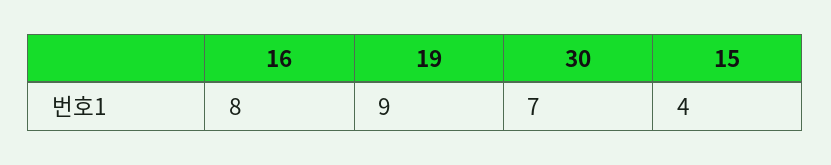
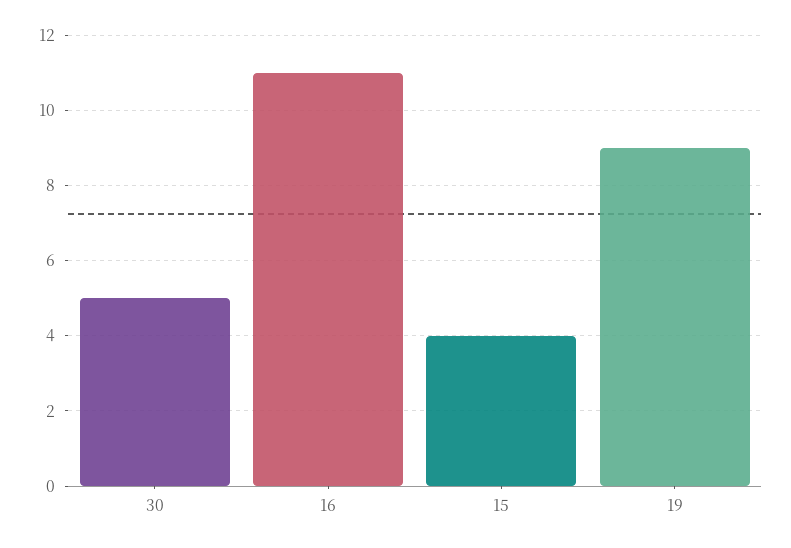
  {
-   "16": 8,
+   "16": 11,
    "19": 9,
-   "30": 7,
+   "30": 5,
    "15": 4
  }

